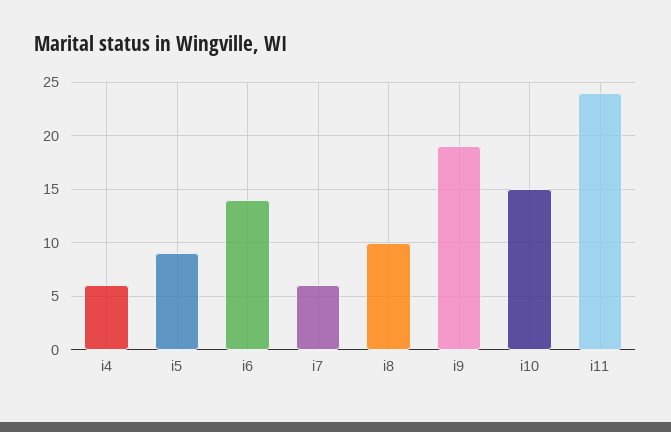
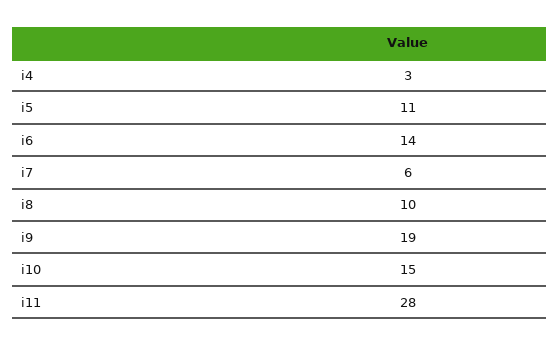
  {
-   "i4": 6,
+   "i4": 3,
-   "i5": 9,
+   "i5": 11,
    "i6": 14,
    "i7": 6,
    "i8": 10,
    "i9": 19,
    "i10": 15,
-   "i11": 24
+   "i11": 28
  }

